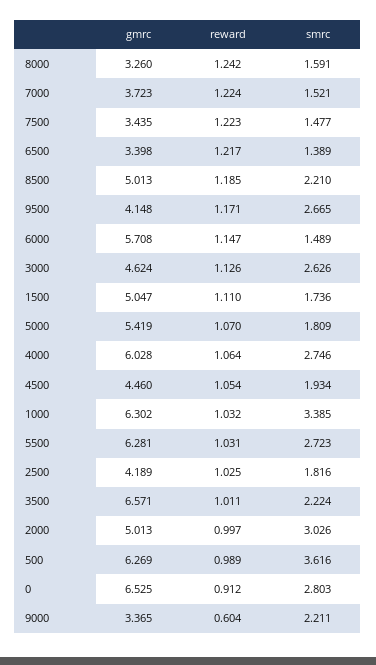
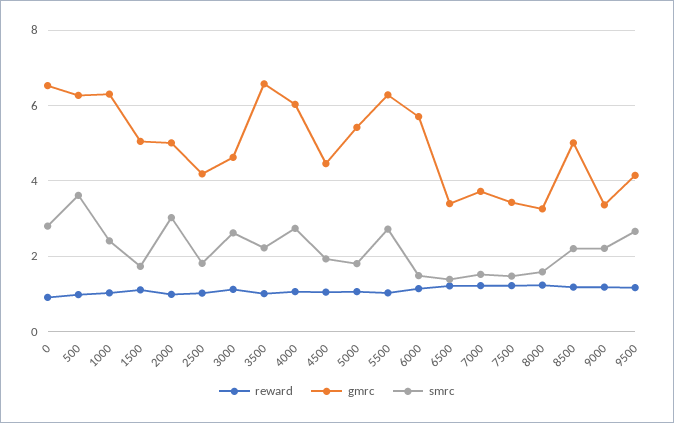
  {
    "gmrc": {
      "8000": 3.26,
      "7000": 3.723,
      "7500": 3.435,
      "6500": 3.398,
      "8500": 5.013,
      "9500": 4.148,
      "6000": 5.708,
      "3000": 4.624,
      "1500": 5.047,
      "5000": 5.419,
      "4000": 6.028,
      "4500": 4.46,
      "1000": 6.302,
      "5500": 6.281,
      "2500": 4.189,
      "3500": 6.571,
      "2000": 5.013,
      "500": 6.269,
      "0": 6.525,
      "9000": 3.365
    },
    "reward": {
      "8000": 1.242,
      "7000": 1.224,
      "7500": 1.223,
      "6500": 1.217,
      "8500": 1.185,
      "9500": 1.171,
      "6000": 1.147,
      "3000": 1.126,
      "1500": 1.11,
      "5000": 1.07,
      "4000": 1.064,
      "4500": 1.054,
      "1000": 1.032,
      "5500": 1.031,
      "2500": 1.025,
      "3500": 1.011,
      "2000": 0.997,
      "500": 0.989,
      "0": 0.912,
-     "9000": 0.604
+     "9000": 1.2
    },
    "smrc": {
      "8000": 1.591,
      "7000": 1.521,
      "7500": 1.477,
      "6500": 1.389,
      "8500": 2.21,
      "9500": 2.665,
      "6000": 1.489,
      "3000": 2.626,
      "1500": 1.736,
      "5000": 1.809,
      "4000": 2.746,
      "4500": 1.934,
-     "1000": 3.385,
+     "1000": 2.4,
      "5500": 2.723,
      "2500": 1.816,
      "3500": 2.224,
      "2000": 3.026,
      "500": 3.616,
      "0": 2.803,
      "9000": 2.211
    }
  }

